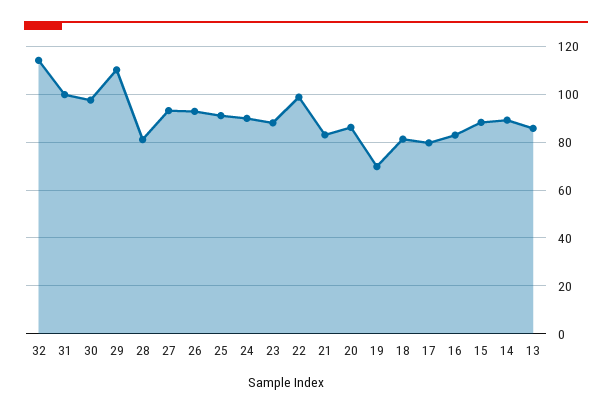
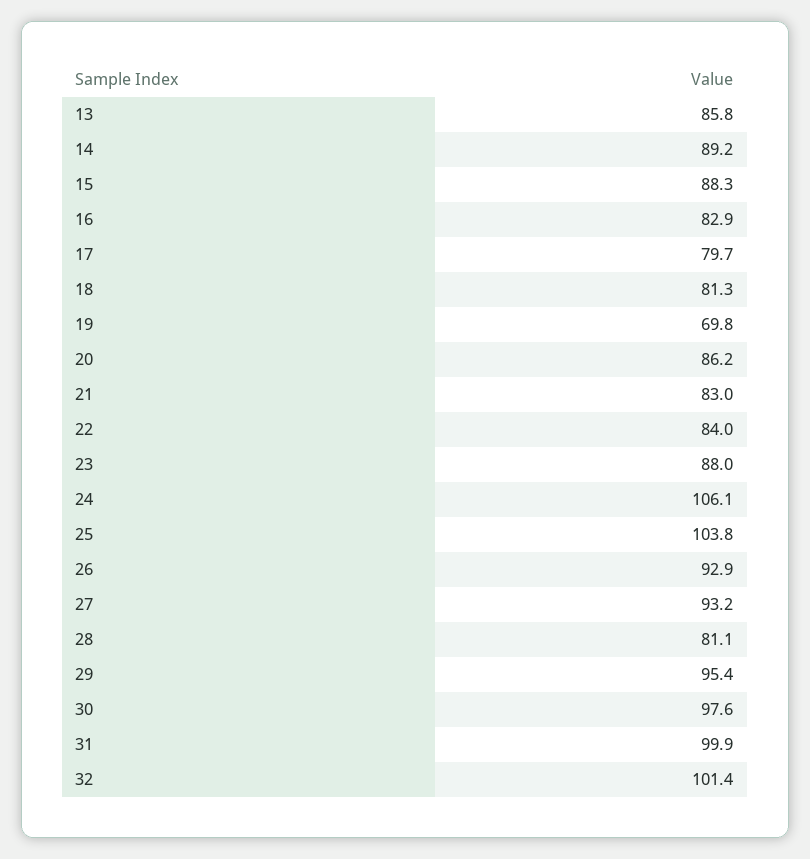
  {
-   "32": 115,
+   "32": 101.4,
    "31": 99.9,
    "30": 97.6,
-   "29": 110,
+   "29": 95.4,
    "28": 81.1,
    "27": 93.2,
    "26": 92.9,
-   "25": 90,
+   "25": 103.8,
-   "24": 90,
+   "24": 106.1,
    "23": 88,
-   "22": 100,
+   "22": 84,
    "21": 83,
    "20": 86.2,
    "19": 69.8,
    "18": 81.3,
    "17": 79.7,
    "16": 82.9,
    "15": 88.3,
    "14": 89.2,
    "13": 85.8
  }

